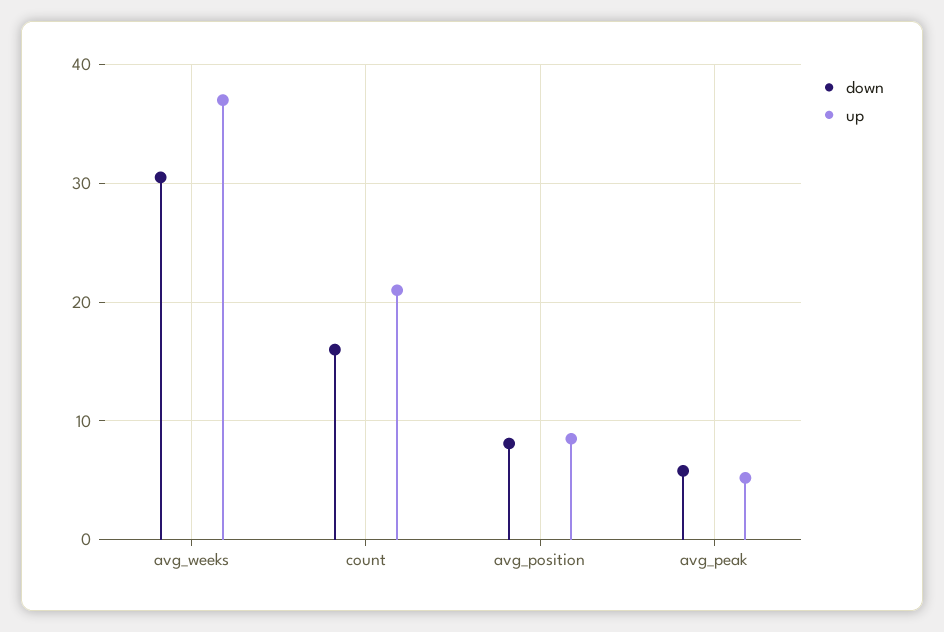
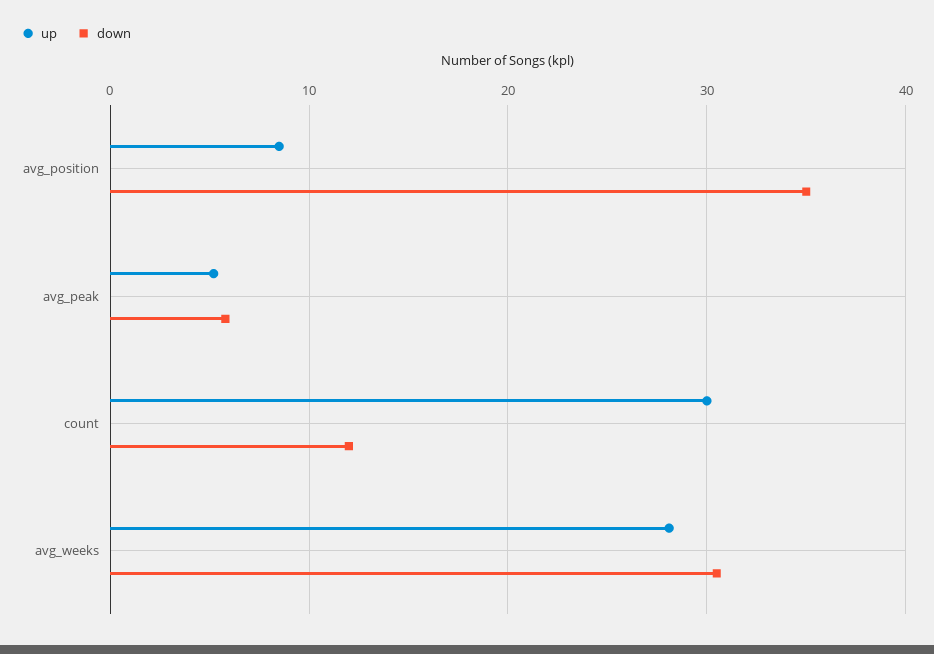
  {
    "down": {
      "avg_weeks": 31,
-     "count": 16,
+     "count": 12,
-     "avg_position": 8,
+     "avg_position": 35,
      "avg_peak": 6
    },
    "up": {
-     "avg_weeks": 37,
+     "avg_weeks": 28,
-     "count": 21,
+     "count": 30,
      "avg_position": 9,
      "avg_peak": 5
    }
  }

